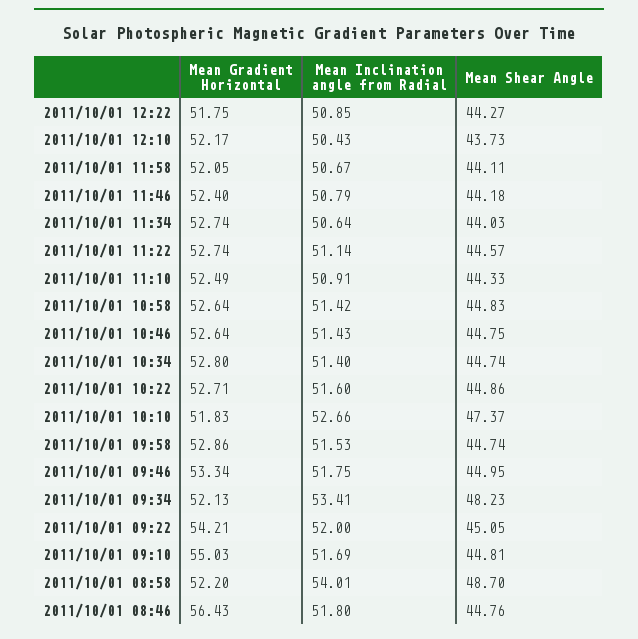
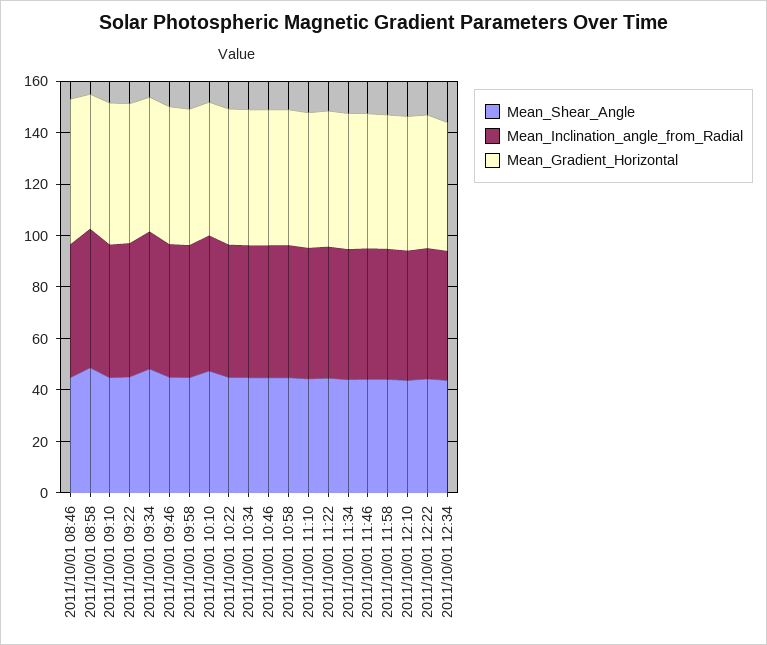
  {
    "Mean Gradient Horizontal": {
      "2011/10/01 12:22": 51.75,
      "2011/10/01 12:10": 52.17,
      "2011/10/01 11:58": 52.05,
      "2011/10/01 11:46": 52.4,
      "2011/10/01 11:34": 52.74,
      "2011/10/01 11:22": 52.74,
      "2011/10/01 11:10": 52.49,
      "2011/10/01 10:58": 52.64,
      "2011/10/01 10:46": 52.64,
      "2011/10/01 10:34": 52.8,
      "2011/10/01 10:22": 52.71,
      "2011/10/01 10:10": 51.83,
      "2011/10/01 09:58": 52.86,
      "2011/10/01 09:46": 53.34,
      "2011/10/01 09:34": 52.13,
      "2011/10/01 09:22": 54.21,
      "2011/10/01 09:10": 55.03,
      "2011/10/01 08:58": 52.2,
-     "2011/10/01 08:46": 56.43
+     "2011/10/01 08:46": 56.43,
+     "2011/10/01 12:34": 50
    },
    "Mean Inclination angle from Radial": {
      "2011/10/01 12:22": 50.85,
      "2011/10/01 12:10": 50.43,
      "2011/10/01 11:58": 50.67,
      "2011/10/01 11:46": 50.79,
      "2011/10/01 11:34": 50.64,
      "2011/10/01 11:22": 51.14,
      "2011/10/01 11:10": 50.91,
      "2011/10/01 10:58": 51.42,
      "2011/10/01 10:46": 51.43,
      "2011/10/01 10:34": 51.4,
      "2011/10/01 10:22": 51.6,
      "2011/10/01 10:10": 52.66,
      "2011/10/01 09:58": 51.53,
      "2011/10/01 09:46": 51.75,
      "2011/10/01 09:34": 53.41,
      "2011/10/01 09:22": 52,
      "2011/10/01 09:10": 51.69,
      "2011/10/01 08:58": 54.01,
-     "2011/10/01 08:46": 51.8
+     "2011/10/01 08:46": 51.8,
+     "2011/10/01 12:34": 50
    },
    "Mean Shear Angle": {
      "2011/10/01 12:22": 44.27,
      "2011/10/01 12:10": 43.73,
      "2011/10/01 11:58": 44.11,
      "2011/10/01 11:46": 44.18,
      "2011/10/01 11:34": 44.03,
      "2011/10/01 11:22": 44.57,
      "2011/10/01 11:10": 44.33,
      "2011/10/01 10:58": 44.83,
      "2011/10/01 10:46": 44.75,
      "2011/10/01 10:34": 44.74,
      "2011/10/01 10:22": 44.86,
      "2011/10/01 10:10": 47.37,
      "2011/10/01 09:58": 44.74,
      "2011/10/01 09:46": 44.95,
      "2011/10/01 09:34": 48.23,
      "2011/10/01 09:22": 45.05,
      "2011/10/01 09:10": 44.81,
      "2011/10/01 08:58": 48.7,
-     "2011/10/01 08:46": 44.76
+     "2011/10/01 08:46": 44.76,
+     "2011/10/01 12:34": 45
    }
  }

